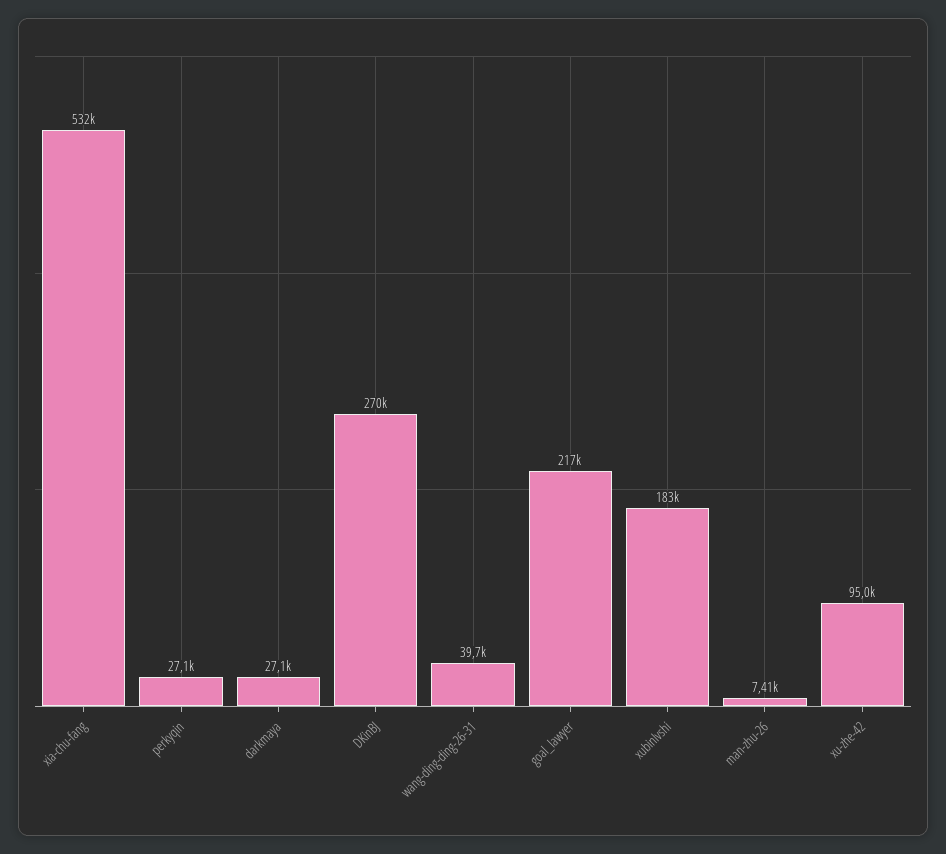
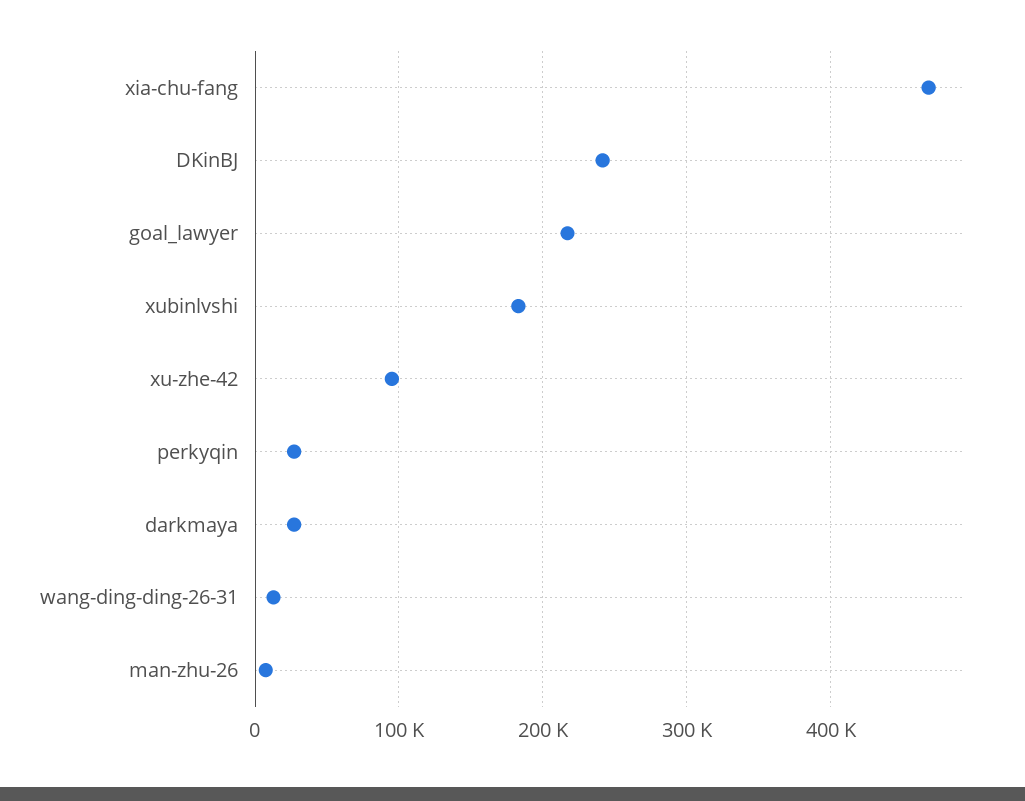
  {
-   "xia-chu-fang": 532000,
+   "xia-chu-fang": 470000,
    "perkyqin": 27100,
    "darkmaya": 27100,
-   "DKinBJ": 270000,
+   "DKinBJ": 240000,
-   "wang-ding-ding-26-31": 39700,
+   "wang-ding-ding-26-31": 10000,
    "goal_lawyer": 217000,
    "xubinlvshi": 183000,
    "man-zhu-26": 7410,
    "xu-zhe-42": 95000
  }

